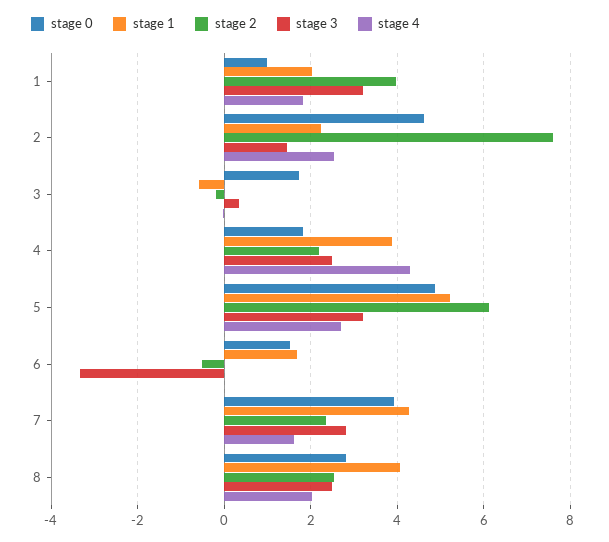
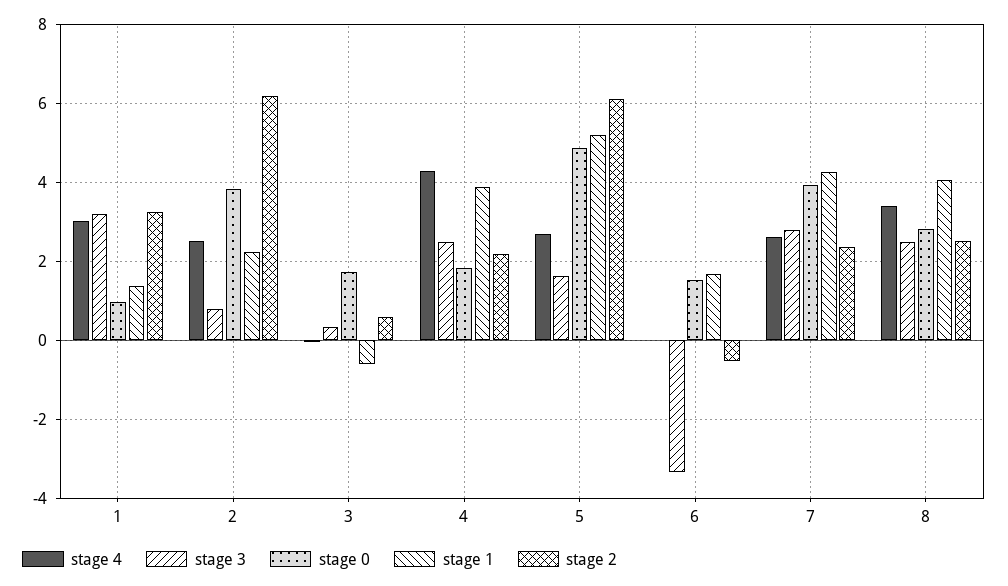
  {
    "stage 0": {
      "1": 1,
-     "2": 4.6,
+     "2": 3.8,
      "3": 1.8,
      "4": 1.8,
      "5": 4.8,
      "6": 1.6,
      "7": 4,
      "8": 2.8
    },
    "stage 1": {
-     "1": 2,
+     "1": 1.4,
      "2": 2.2,
      "3": -0.6,
      "4": 3.8,
      "5": 5.2,
      "6": 1.6,
      "7": 4.2,
      "8": 4
    },
    "stage 2": {
-     "1": 4,
+     "1": 3.2,
-     "2": 7.6,
+     "2": 6.2,
-     "3": -0.2,
+     "3": 0.6,
      "4": 2.2,
      "5": 6.2,
      "6": -0.6,
      "7": 2.4,
      "8": 2.6
    },
    "stage 3": {
      "1": 3.2,
-     "2": 1.4,
+     "2": 0.8,
      "3": 0.4,
      "4": 2.4,
-     "5": 3.2,
+     "5": 1.6,
      "6": -3.4,
      "7": 2.8,
      "8": 2.4
    },
    "stage 4": {
-     "1": 1.8,
+     "1": 3,
      "2": 2.6,
      "3": 0,
      "4": 4.2,
      "5": 2.6,
      "6": 0,
-     "7": 1.6,
+     "7": 2.6,
-     "8": 2
+     "8": 3.4
    }
  }

